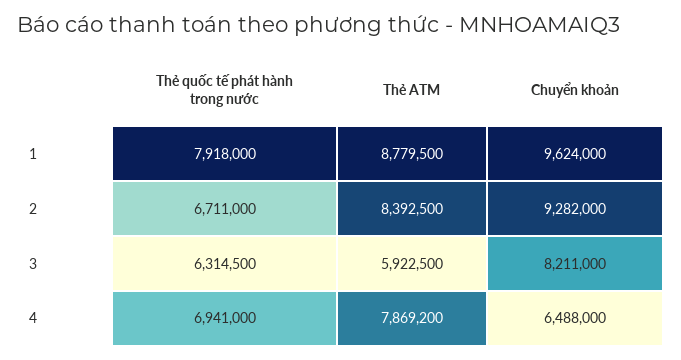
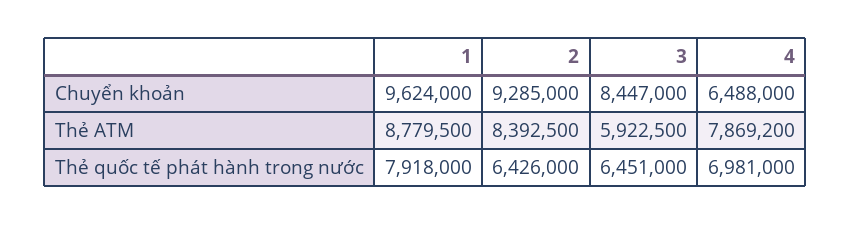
  {
    "Thẻ quốc tế phát hành trong nước": {
      "1": 7918000,
-     "2": 6711000,
+     "2": 6426000,
-     "3": 6314500,
+     "3": 6451000,
-     "4": 6941000
+     "4": 6981000
    },
    "Thẻ ATM": {
      "1": 8779500,
      "2": 8392500,
      "3": 5922500,
      "4": 7869200
    },
    "Chuyển khoản": {
      "1": 9624000,
-     "2": 9282000,
+     "2": 9285000,
-     "3": 8211000,
+     "3": 8447000,
      "4": 6488000
    }
  }

